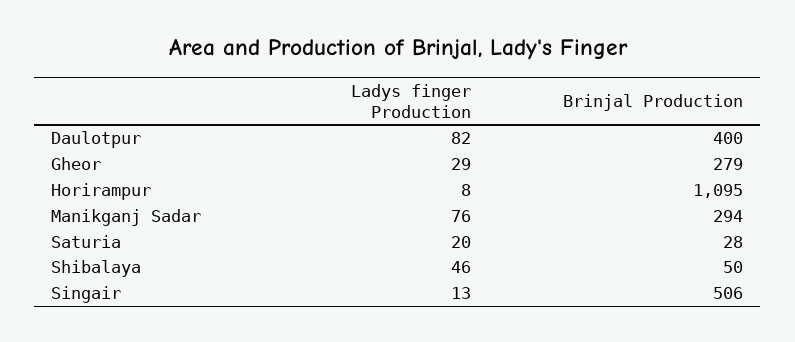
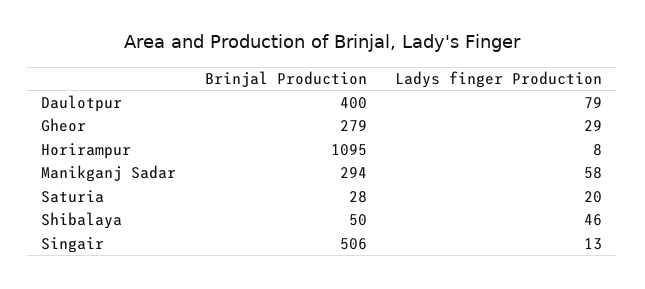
  {
    "Ladys finger Production": {
-     "Daulotpur": 82,
+     "Daulotpur": 79,
      "Gheor": 29,
      "Horirampur": 8,
-     "Manikganj Sadar": 76,
+     "Manikganj Sadar": 58,
      "Saturia": 20,
      "Shibalaya": 46,
      "Singair": 13
    },
    "Brinjal Production": {
      "Daulotpur": 400,
      "Gheor": 279,
      "Horirampur": 1095,
      "Manikganj Sadar": 294,
      "Saturia": 28,
      "Shibalaya": 50,
      "Singair": 506
    }
  }

